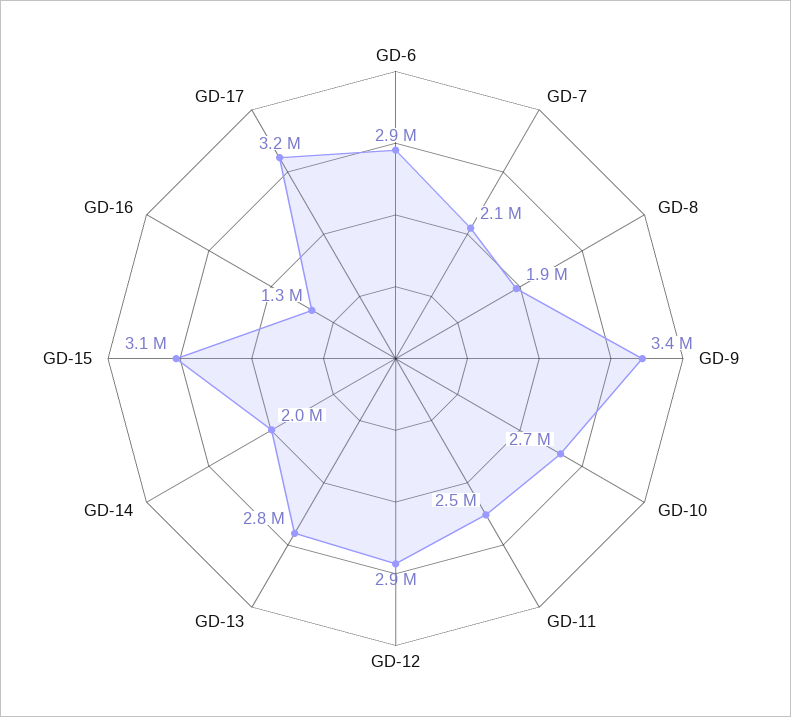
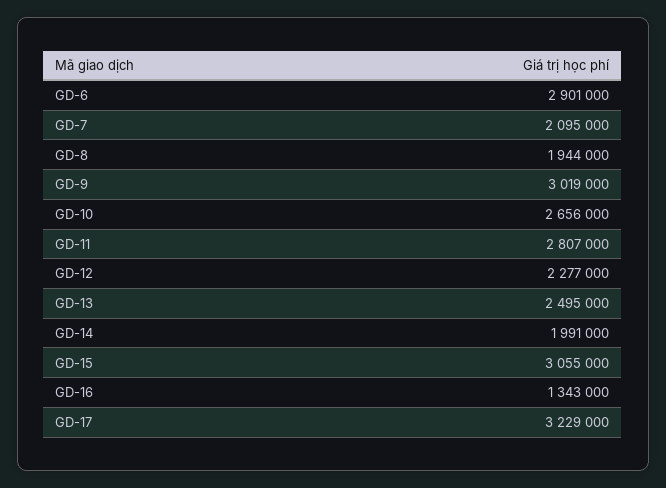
  {
    "GD-6": 2901000,
    "GD-7": 2095000,
    "GD-8": 1944000,
-   "GD-9": 3400000,
+   "GD-9": 3019000,
    "GD-10": 2656000,
-   "GD-11": 2500000,
+   "GD-11": 2807000,
-   "GD-12": 2900000,
+   "GD-12": 2277000,
-   "GD-13": 2800000,
+   "GD-13": 2495000,
    "GD-14": 1991000,
    "GD-15": 3055000,
    "GD-16": 1343000,
    "GD-17": 3229000
  }

